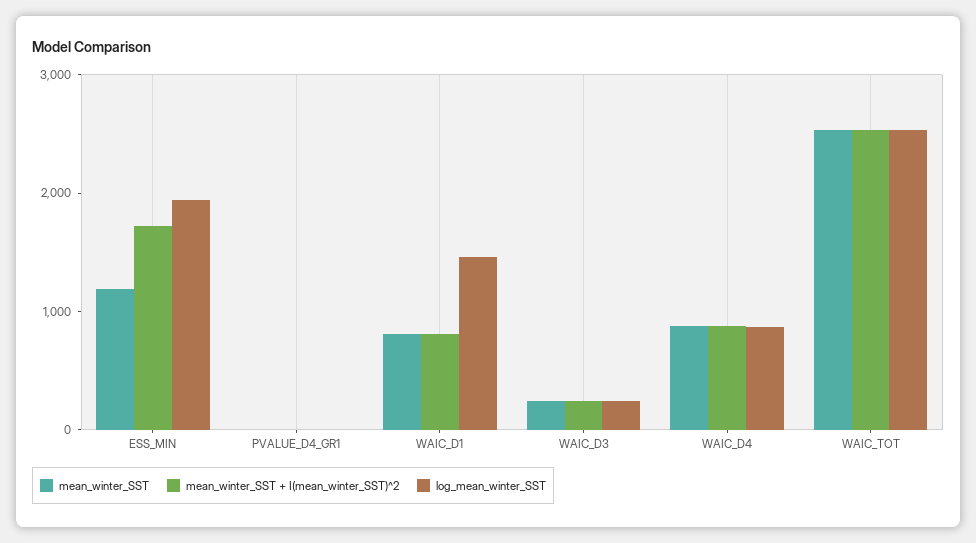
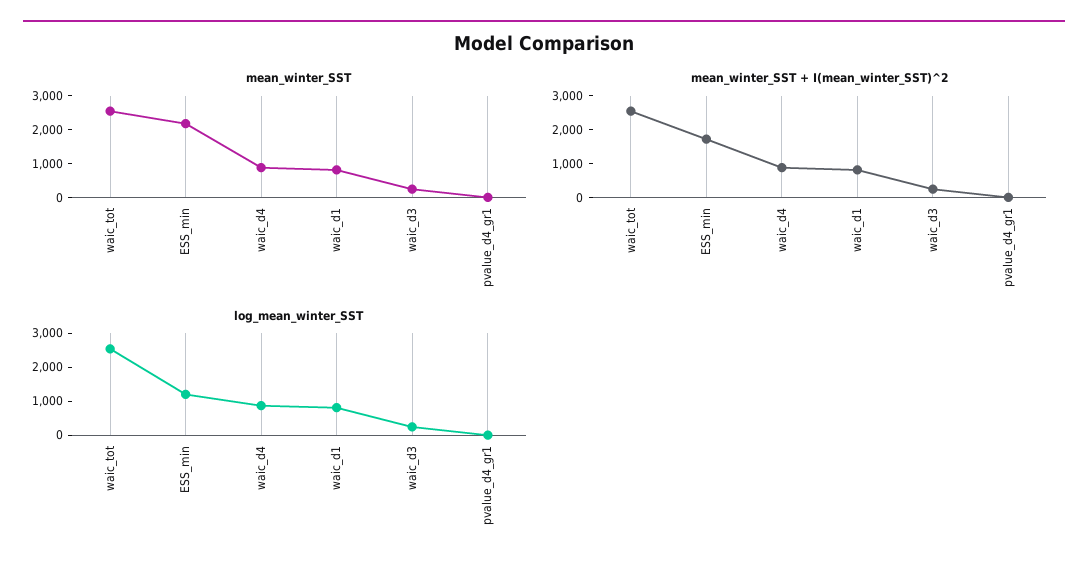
  {
    "mean_winter_SST": {
-     "ESS_MIN": 1200,
+     "ESS_MIN": 2250,
      "PVALUE_D4_GR1": 0,
      "WAIC_D1": 800,
      "WAIC_D3": 200,
      "WAIC_D4": 800,
      "WAIC_TOT": 2600
    },
    "mean_winter_SST + I(mean_winter_SST)^2": {
      "ESS_MIN": 1800,
      "PVALUE_D4_GR1": 0,
      "WAIC_D1": 800,
      "WAIC_D3": 200,
      "WAIC_D4": 800,
      "WAIC_TOT": 2600
    },
    "log_mean_winter_SST": {
-     "ESS_MIN": 2000,
+     "ESS_MIN": 1250,
      "PVALUE_D4_GR1": 0,
-     "WAIC_D1": 1400,
+     "WAIC_D1": 750,
      "WAIC_D3": 200,
      "WAIC_D4": 800,
      "WAIC_TOT": 2600
    }
  }

